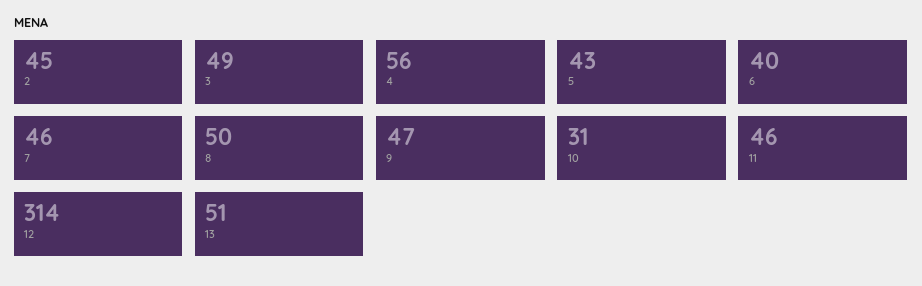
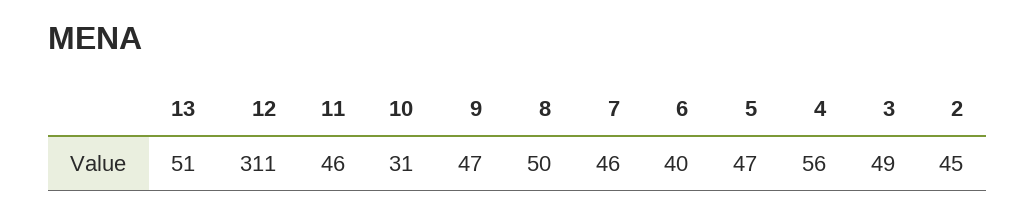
  {
    "2": 45,
    "3": 49,
    "4": 56,
-   "5": 43,
+   "5": 47,
    "6": 40,
    "7": 46,
    "8": 50,
    "9": 47,
    "10": 31,
    "11": 46,
-   "12": 314,
+   "12": 311,
    "13": 51
  }

